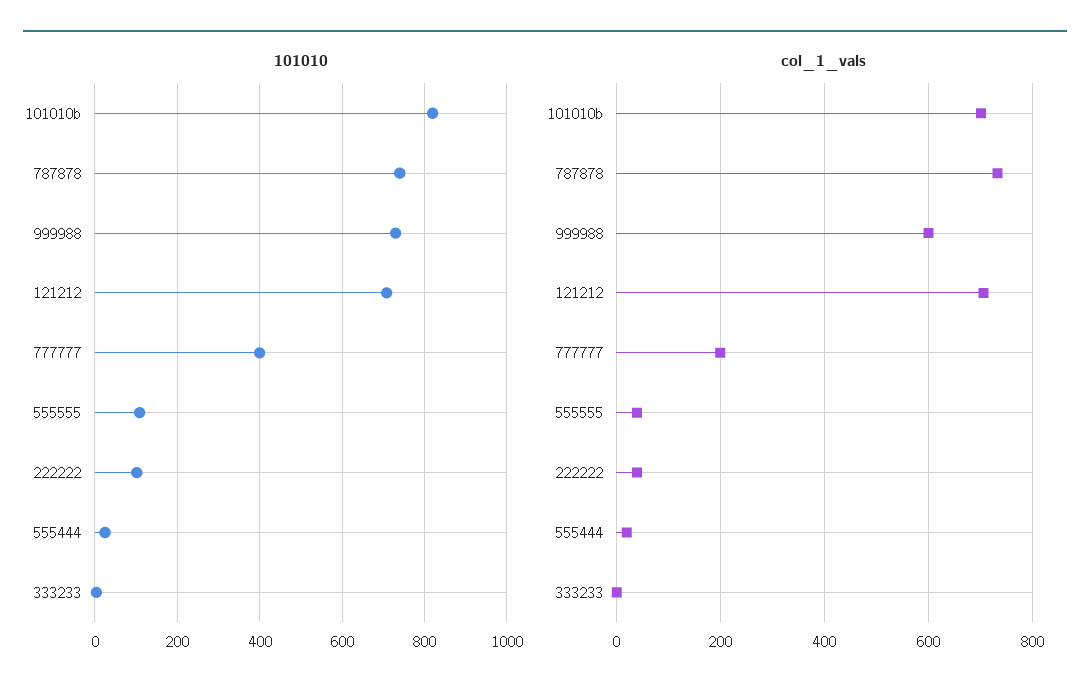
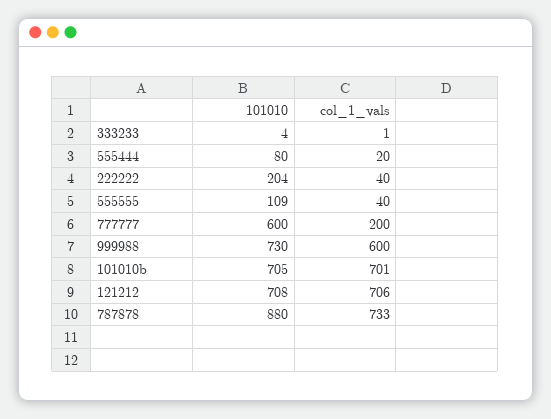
  {
    "101010": {
-     "101010b": 820,
+     "101010b": 705,
-     "787878": 740,
+     "787878": 880,
      "999988": 730,
      "121212": 708,
-     "777777": 400,
+     "777777": 600,
      "555555": 109,
-     "222222": 100,
+     "222222": 204,
-     "555444": 20,
+     "555444": 80,
      "333233": 4
    },
    "col_1_vals": {
      "101010b": 701,
      "787878": 733,
      "999988": 600,
      "121212": 706,
      "777777": 200,
      "555555": 40,
      "222222": 40,
      "555444": 20,
      "333233": 1
    }
  }

